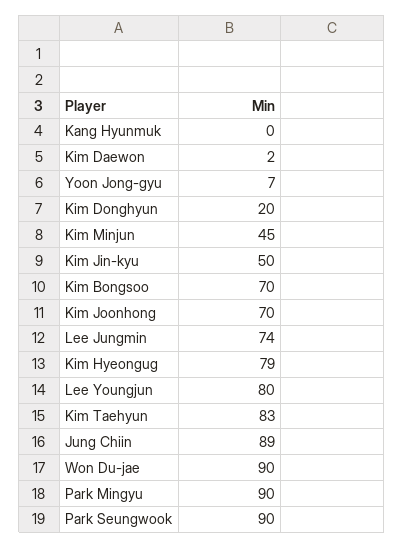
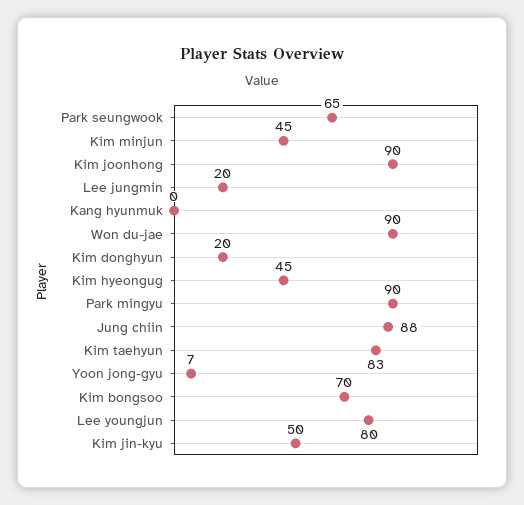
  {
    "Kang Hyunmuk": 0,
-   "Kim Daewon": 2,
    "Yoon Jong-gyu": 7,
    "Kim Donghyun": 20,
    "Kim Minjun": 45,
    "Kim Jin-kyu": 50,
    "Kim Bongsoo": 70,
-   "Kim Joonhong": 70,
+   "Kim Joonhong": 90,
-   "Lee Jungmin": 74,
+   "Lee Jungmin": 20,
-   "Kim Hyeongug": 79,
+   "Kim Hyeongug": 45,
    "Lee Youngjun": 80,
    "Kim Taehyun": 83,
-   "Jung Chiin": 89,
+   "Jung Chiin": 88,
    "Won Du-jae": 90,
    "Park Mingyu": 90,
-   "Park Seungwook": 90
+   "Park Seungwook": 65
  }

